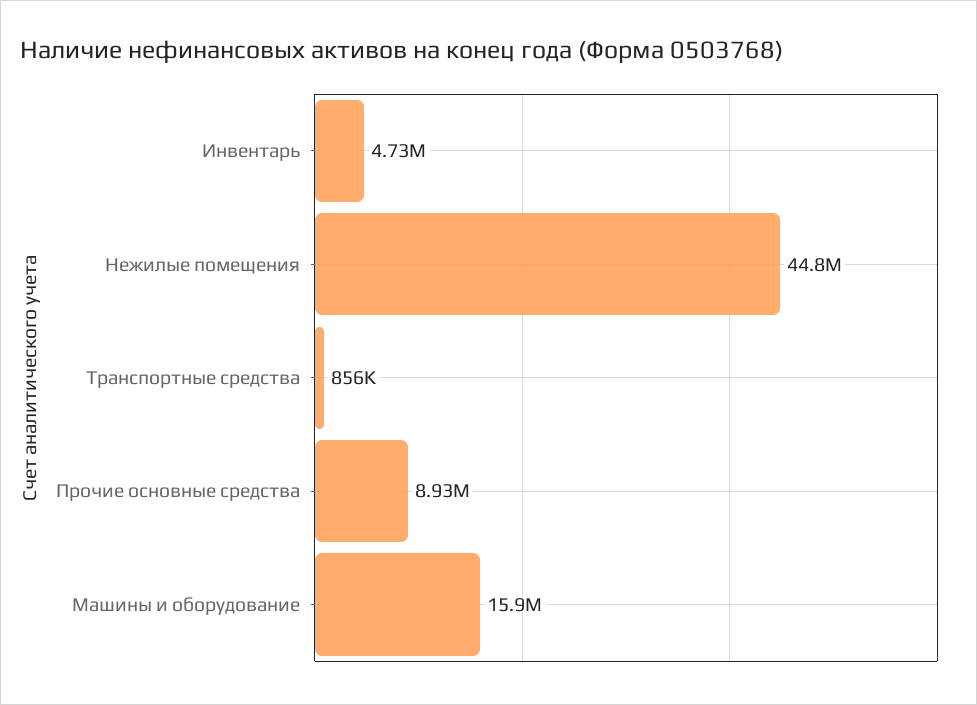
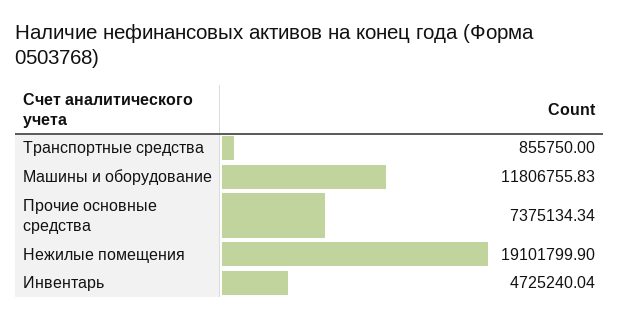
  {
    "Инвентарь": 4725240.04,
-   "Нежилые помещения": 44800000,
+   "Нежилые помещения": 19101799.9,
    "Транспортные средства": 855750,
-   "Прочие основные средства": 8930000,
+   "Прочие основные средства": 7375134.34,
-   "Машины и оборудование": 15900000
+   "Машины и оборудование": 11806755.83
  }

